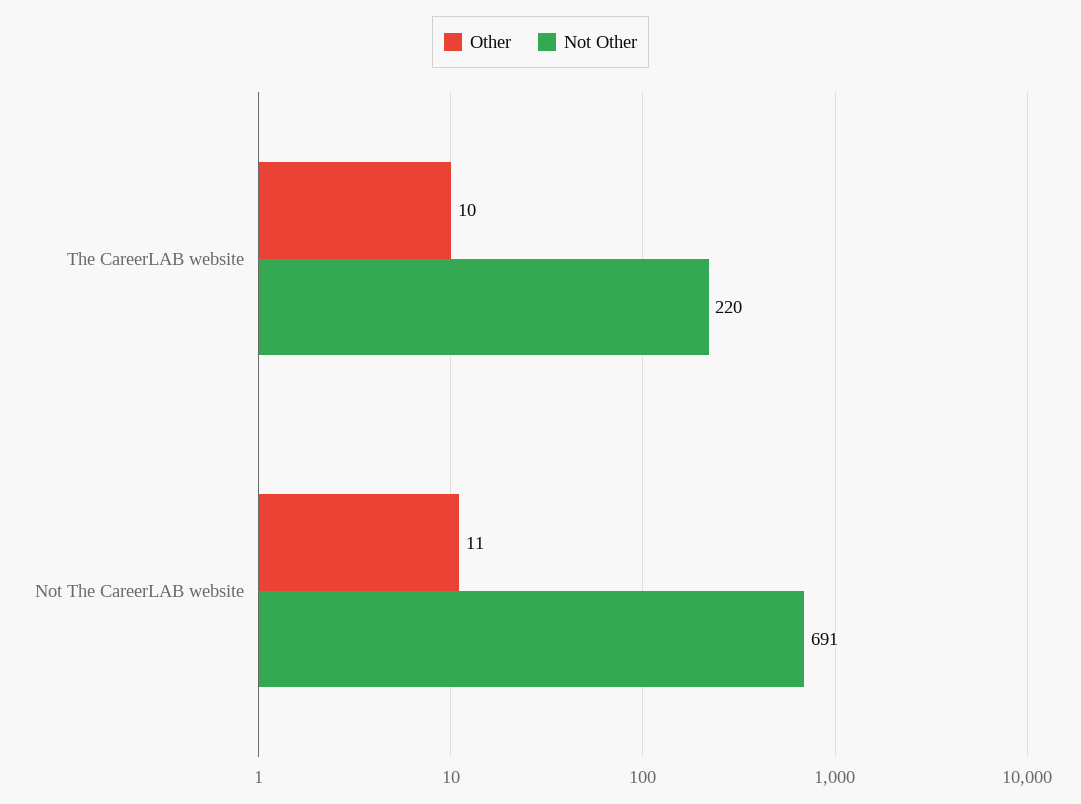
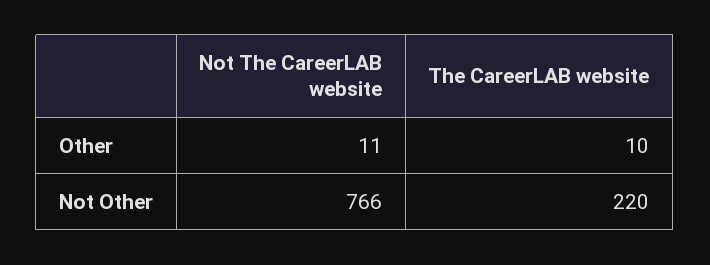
  {
    "Other": {
      "The CareerLAB website": 10,
      "Not The CareerLAB website": 11
    },
    "Not Other": {
      "The CareerLAB website": 220,
-     "Not The CareerLAB website": 691
+     "Not The CareerLAB website": 766
    }
  }

